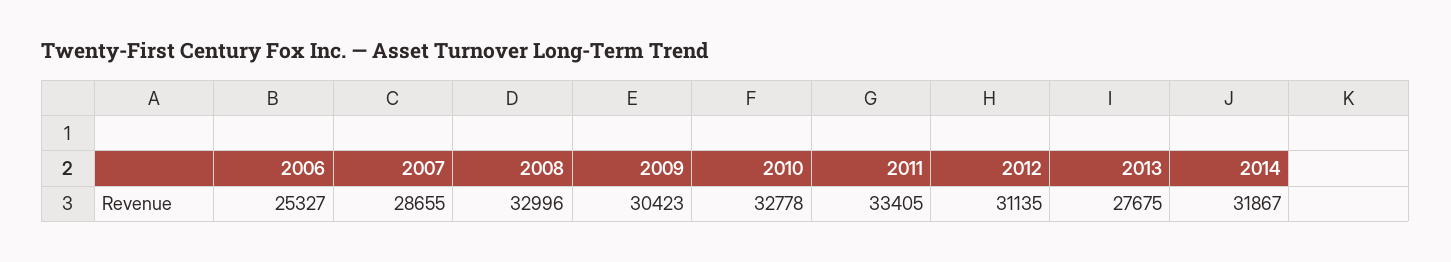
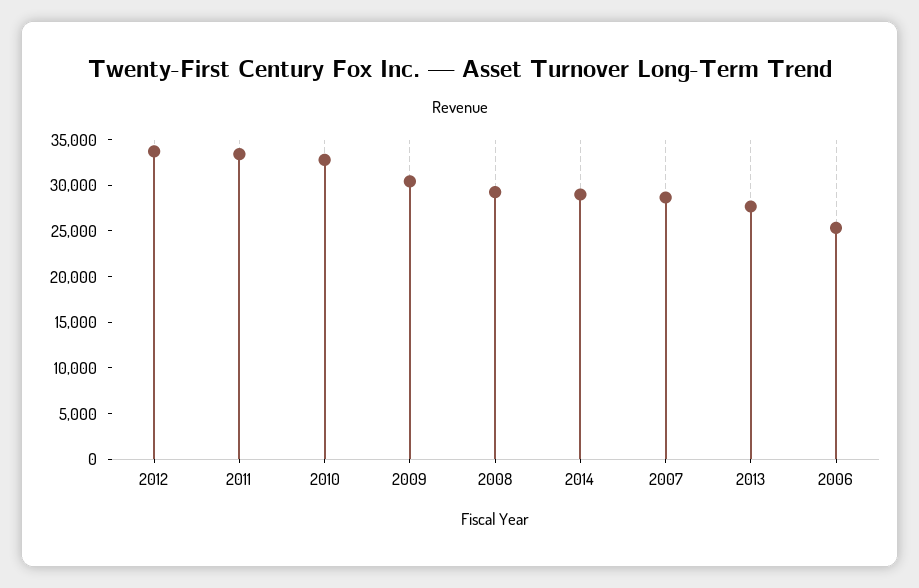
  {
    "2006": 25327,
    "2007": 28655,
-   "2008": 32996,
+   "2008": 29000,
    "2009": 30423,
    "2010": 32778,
    "2011": 33405,
-   "2012": 31135,
+   "2012": 34000,
    "2013": 27675,
-   "2014": 31867
+   "2014": 29000
  }

